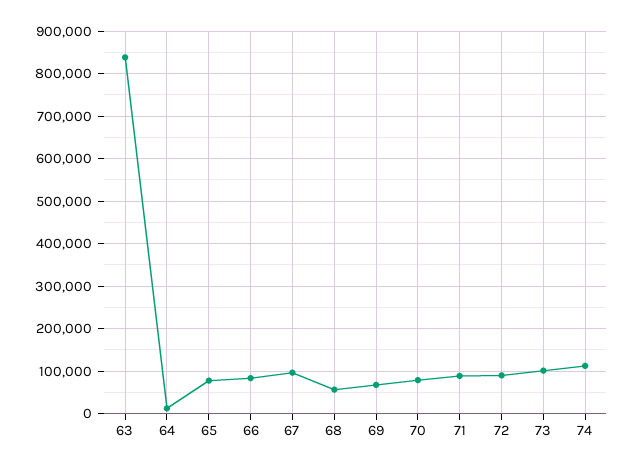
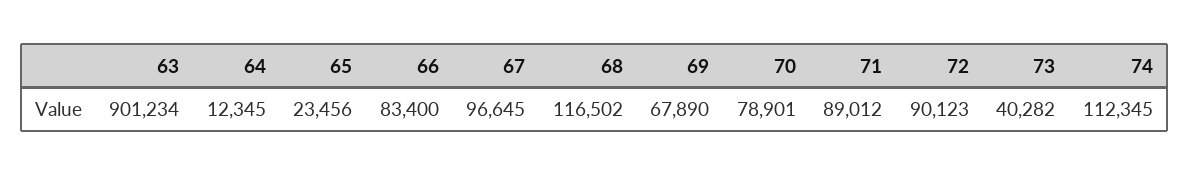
  {
-   "63": 840000,
+   "63": 901234,
    "64": 12345,
-   "65": 80000,
+   "65": 23456,
    "66": 83400,
    "67": 96645,
-   "68": 60000,
+   "68": 116502,
    "69": 67890,
    "70": 78901,
    "71": 89012,
    "72": 90123,
-   "73": 100000,
+   "73": 40282,
    "74": 112345
  }

